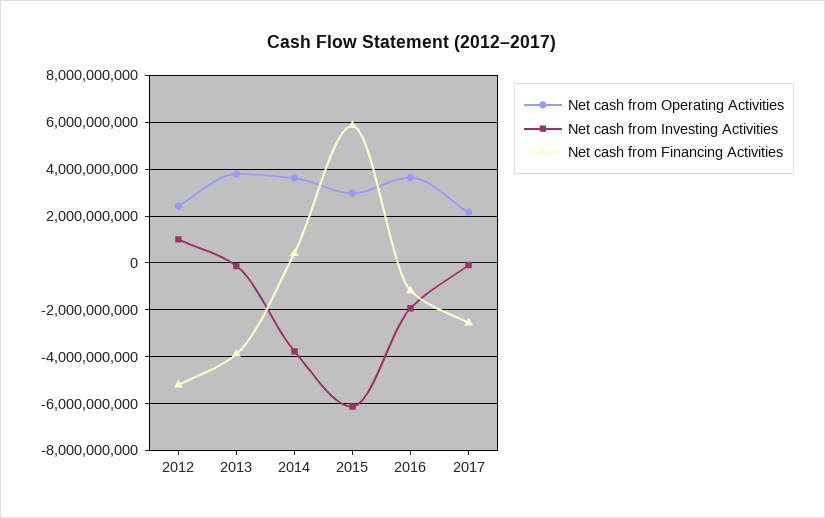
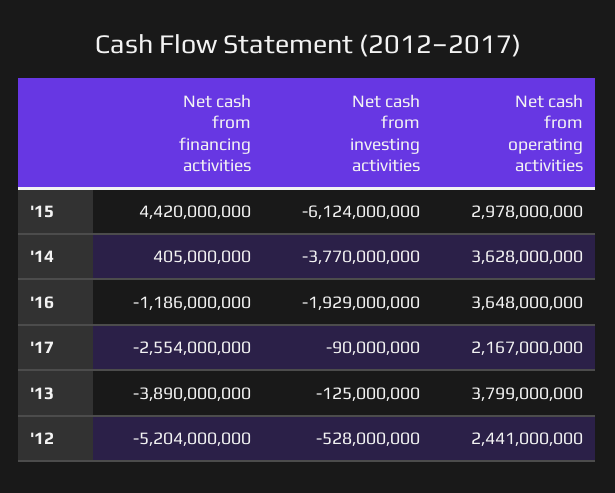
  {
    "Net cash from Operating Activities": {
      "2012": 2441000000,
      "2013": 3799000000,
      "2014": 3628000000,
      "2015": 2978000000,
      "2016": 3648000000,
      "2017": 2167000000
    },
    "Net cash from Investing Activities": {
-     "2012": 1000000000,
+     "2012": -528000000,
      "2013": -125000000,
      "2014": -3770000000,
      "2015": -6124000000,
      "2016": -1929000000,
      "2017": -90000000
    },
    "Net cash from Financing Activities": {
      "2012": -5204000000,
      "2013": -3890000000,
      "2014": 405000000,
-     "2015": 6000000000,
+     "2015": 4420000000,
      "2016": -1186000000,
      "2017": -2554000000
    }
  }

